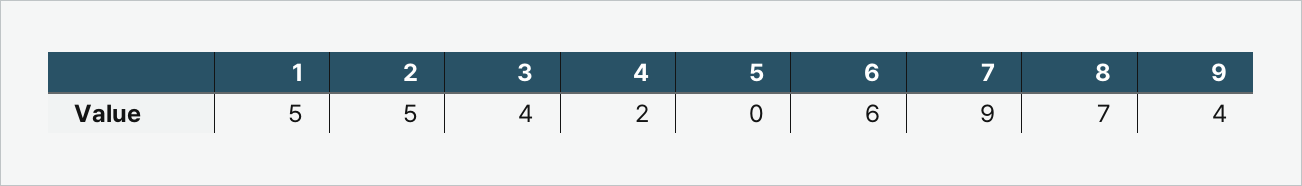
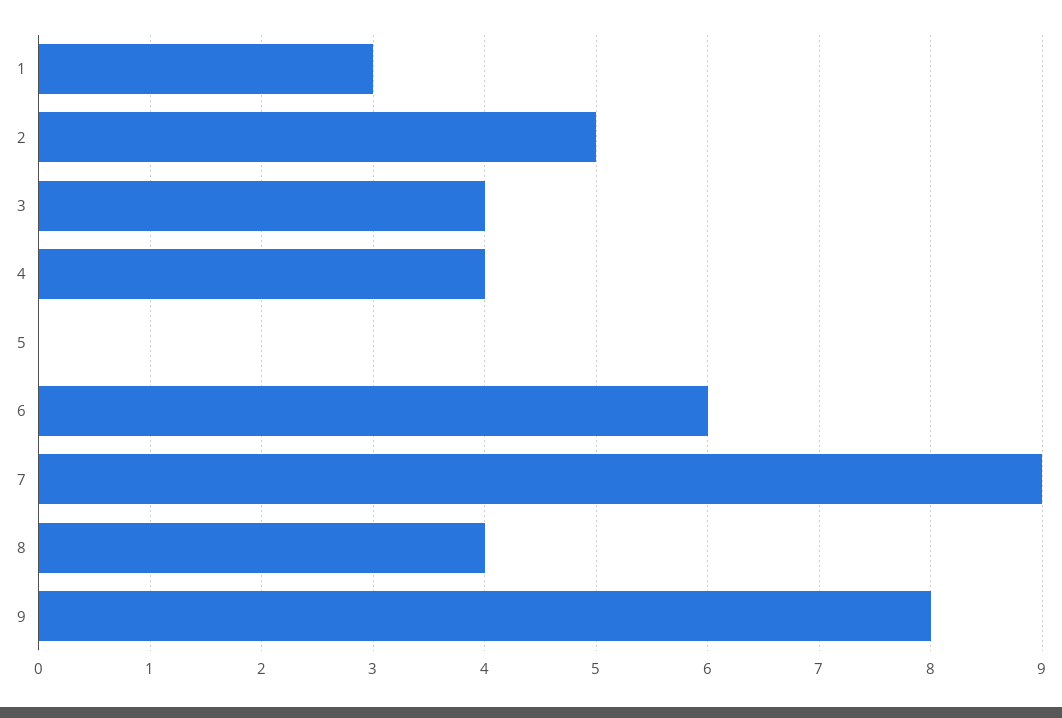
  {
-   "1": 5,
+   "1": 3,
    "2": 5,
    "3": 4,
-   "4": 2,
+   "4": 4,
    "5": 0,
    "6": 6,
    "7": 9,
-   "8": 7,
+   "8": 4,
-   "9": 4
+   "9": 8
  }

